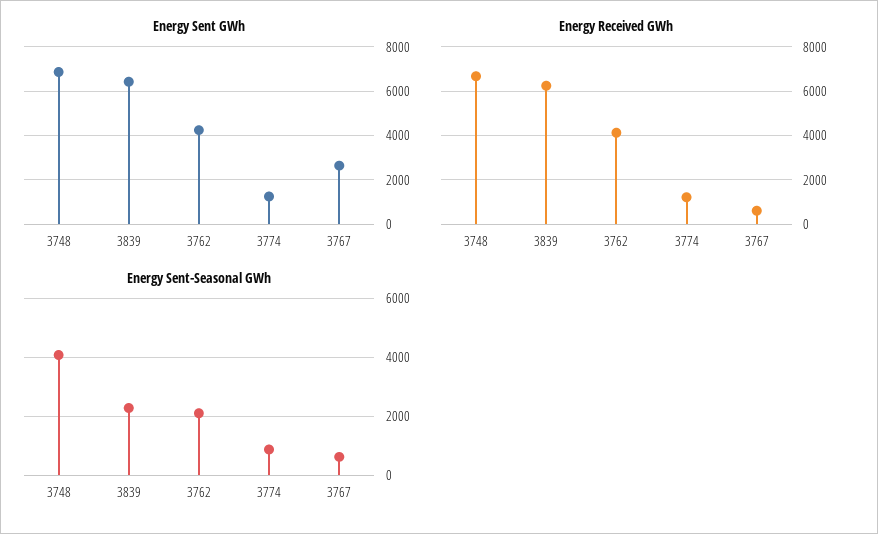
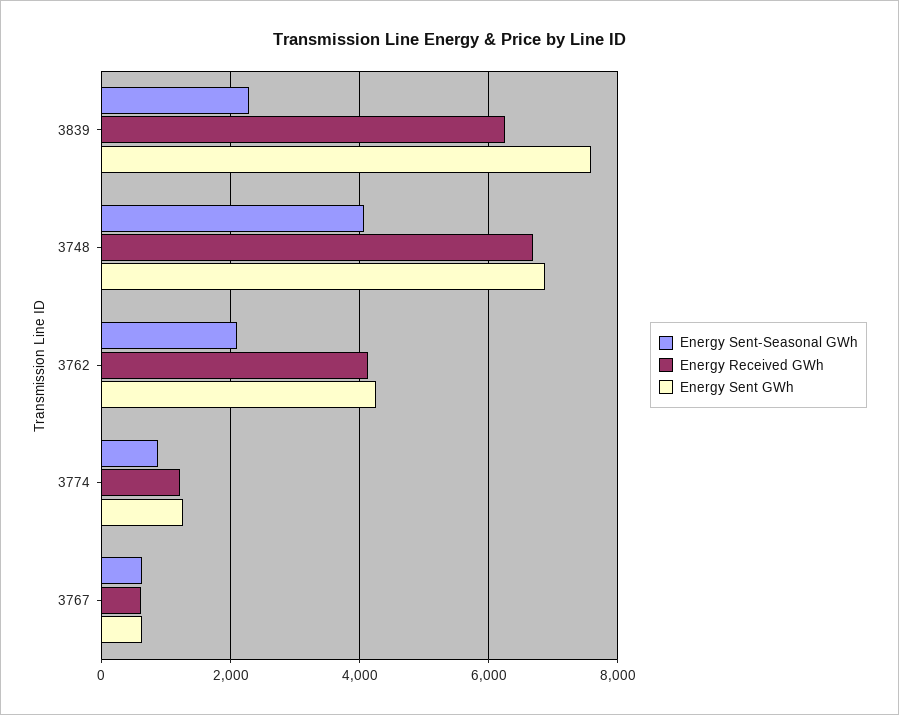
  {
    "Energy Sent GWh": {
      "3748": 6800,
-     "3839": 6500,
+     "3839": 7600,
      "3762": 4200,
      "3774": 1200,
-     "3767": 2500
+     "3767": 600
    },
    "Energy Received GWh": {
      "3748": 6600,
      "3839": 6200,
      "3762": 4200,
      "3774": 1200,
      "3767": 600
    },
    "Energy Sent-Seasonal GWh": {
      "3748": 4000,
      "3839": 2200,
      "3762": 2200,
      "3774": 800,
      "3767": 600
    }
  }

